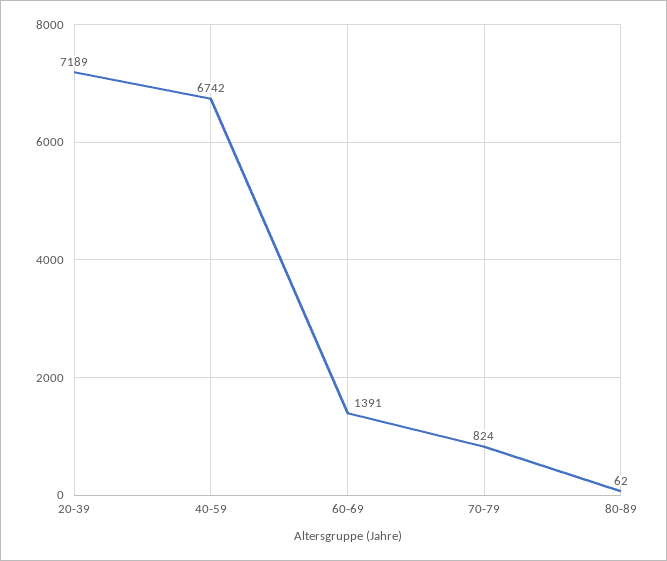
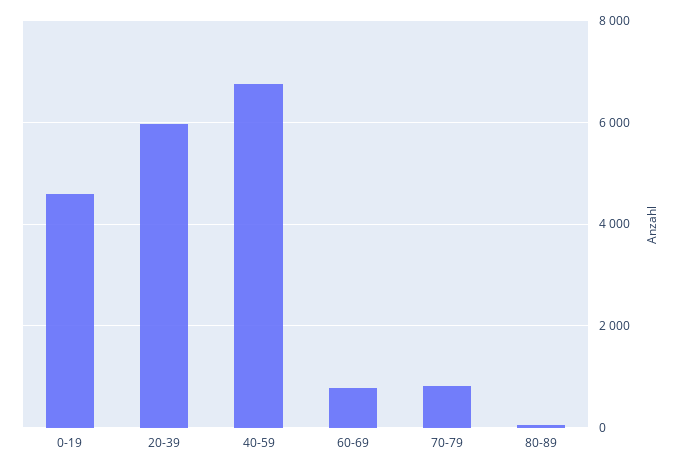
  {
-   "20-39": 7189,
+   "20-39": 6000,
    "40-59": 6742,
-   "60-69": 1391,
+   "60-69": 800,
    "70-79": 824,
-   "80-89": 62
+   "80-89": 62,
+   "0-19": 4600
  }

